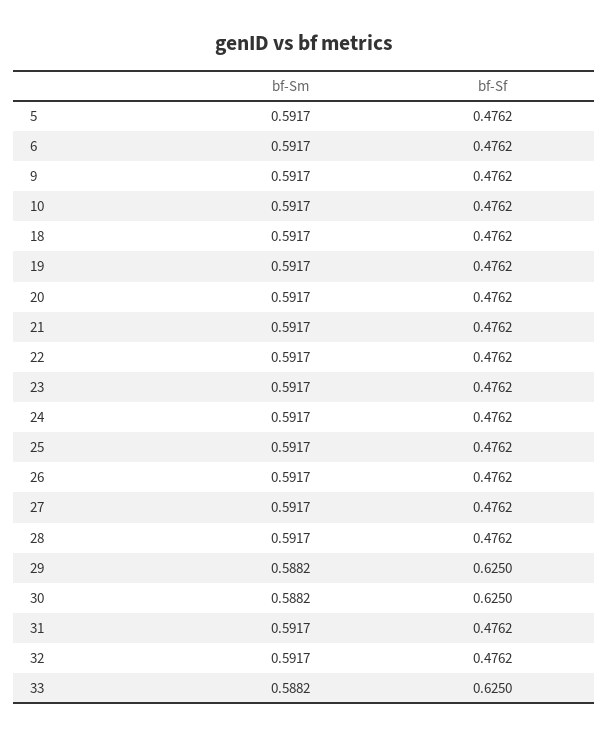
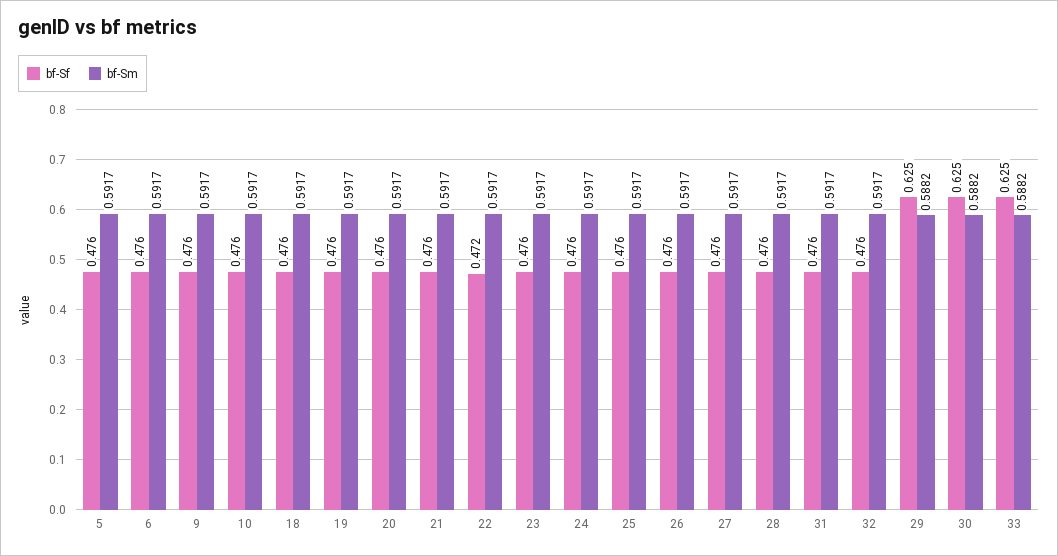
  {
    "bf-Sm": {
      "5": 0.5917,
      "6": 0.5917,
      "9": 0.5917,
      "10": 0.5917,
      "18": 0.5917,
      "19": 0.5917,
      "20": 0.5917,
      "21": 0.5917,
      "22": 0.5917,
      "23": 0.5917,
      "24": 0.5917,
      "25": 0.5917,
      "26": 0.5917,
      "27": 0.5917,
      "28": 0.5917,
      "29": 0.5882,
      "30": 0.5882,
      "31": 0.5917,
      "32": 0.5917,
      "33": 0.5882
    },
    "bf-Sf": {
      "5": 0.4762,
      "6": 0.4762,
      "9": 0.4762,
      "10": 0.4762,
      "18": 0.4762,
      "19": 0.4762,
      "20": 0.4762,
      "21": 0.4762,
-     "22": 0.4762,
+     "22": 0.472,
      "23": 0.4762,
      "24": 0.4762,
      "25": 0.4762,
      "26": 0.4762,
      "27": 0.4762,
      "28": 0.4762,
      "29": 0.625,
      "30": 0.625,
      "31": 0.4762,
      "32": 0.4762,
      "33": 0.625
    }
  }

